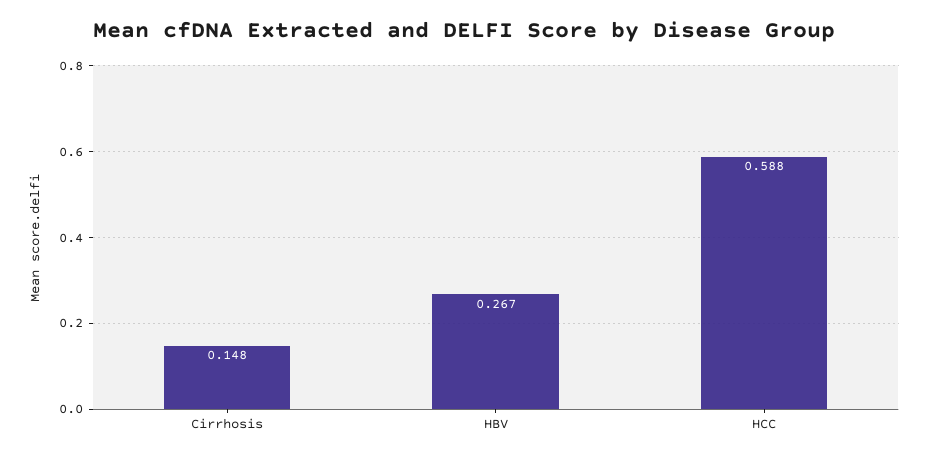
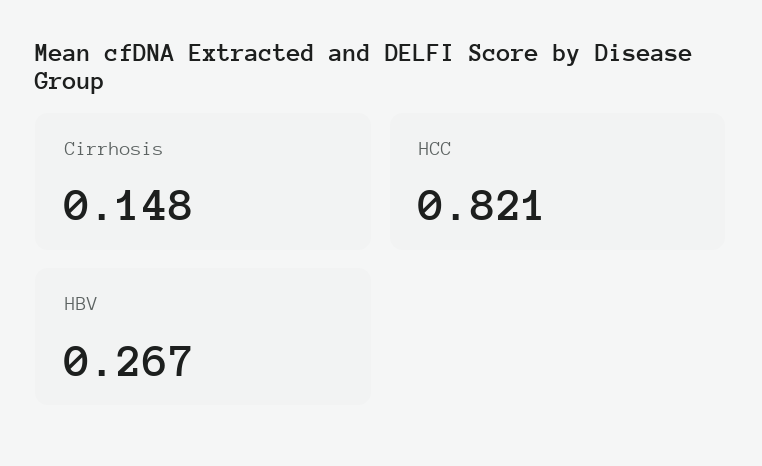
  {
    "Cirrhosis": 0.148,
    "HBV": 0.267,
-   "HCC": 0.588
+   "HCC": 0.821
  }

